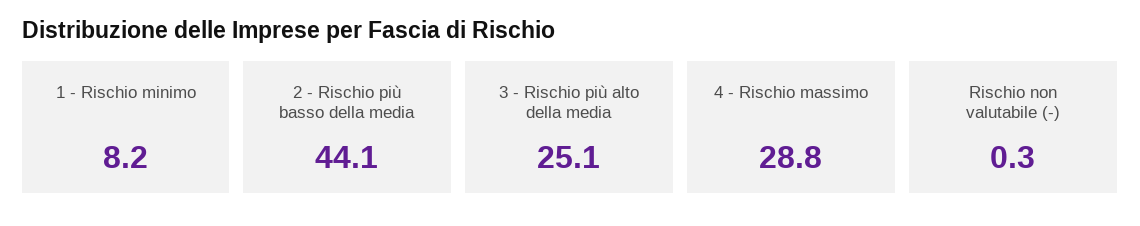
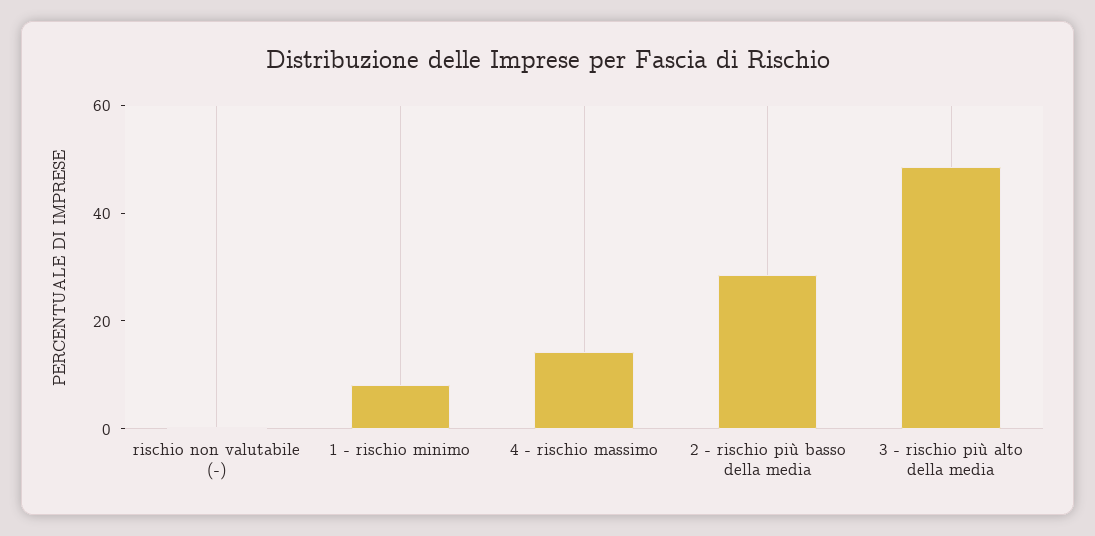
  {
    "1 - Rischio minimo": 8.2,
-   "2 - Rischio più basso della media": 44.1,
+   "2 - Rischio più basso della media": 30,
-   "3 - Rischio più alto della media": 25.1,
+   "3 - Rischio più alto della media": 50,
-   "4 - Rischio massimo": 28.8,
+   "4 - Rischio massimo": 15,
    "Rischio non valutabile (-)": 0.3
  }

